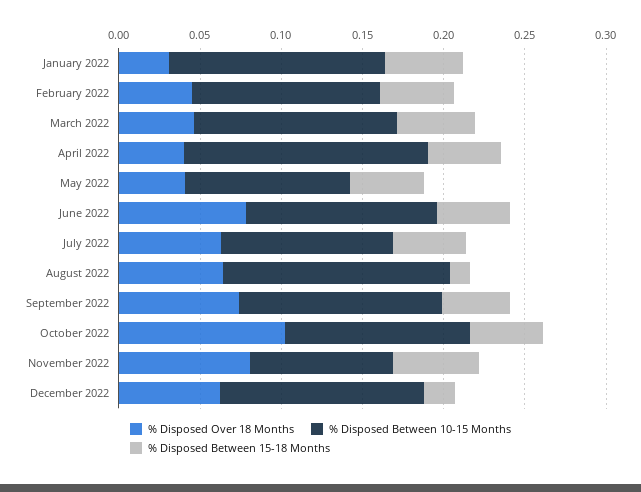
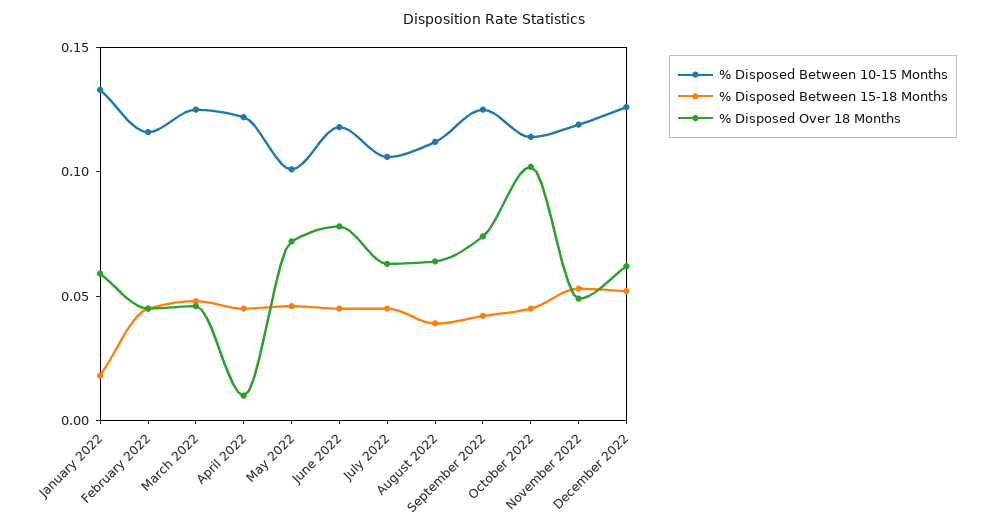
  {
    "% Disposed Over 18 Months": {
-     "January 2022": 0.03,
+     "January 2022": 0.06,
      "February 2022": 0.05,
      "March 2022": 0.05,
-     "April 2022": 0.04,
+     "April 2022": 0.01,
-     "May 2022": 0.04,
+     "May 2022": 0.07,
      "June 2022": 0.08,
      "July 2022": 0.06,
      "August 2022": 0.06,
      "September 2022": 0.07,
      "October 2022": 0.1,
-     "November 2022": 0.08,
+     "November 2022": 0.05,
      "December 2022": 0.06
    },
    "% Disposed Between 10-15 Months": {
      "January 2022": 0.13,
      "February 2022": 0.12,
      "March 2022": 0.13,
-     "April 2022": 0.15,
+     "April 2022": 0.12,
      "May 2022": 0.1,
      "June 2022": 0.12,
      "July 2022": 0.11,
-     "August 2022": 0.14,
+     "August 2022": 0.11,
      "September 2022": 0.13,
      "October 2022": 0.11,
-     "November 2022": 0.09,
+     "November 2022": 0.12,
      "December 2022": 0.13
    },
    "% Disposed Between 15-18 Months": {
-     "January 2022": 0.05,
+     "January 2022": 0.02,
      "February 2022": 0.05,
      "March 2022": 0.05,
      "April 2022": 0.05,
      "May 2022": 0.05,
      "June 2022": 0.05,
      "July 2022": 0.05,
-     "August 2022": 0.01,
+     "August 2022": 0.04,
      "September 2022": 0.04,
      "October 2022": 0.05,
      "November 2022": 0.05,
-     "December 2022": 0.02
+     "December 2022": 0.05
    }
  }

